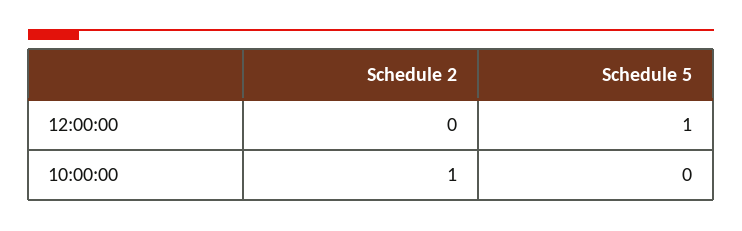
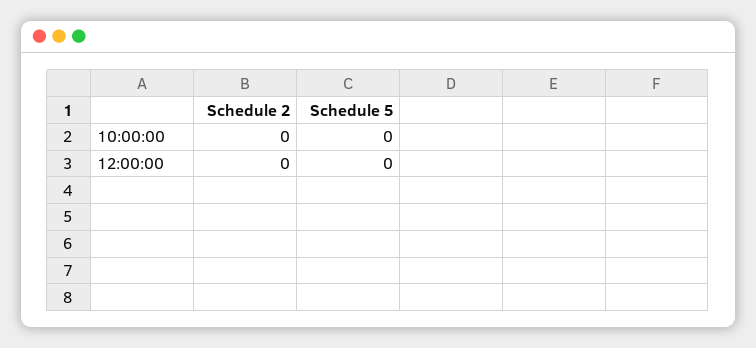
  {
    "Schedule 2": {
      "12:00:00": 0,
-     "10:00:00": 1
+     "10:00:00": 0
    },
    "Schedule 5": {
-     "12:00:00": 1,
+     "12:00:00": 0,
      "10:00:00": 0
    }
  }

